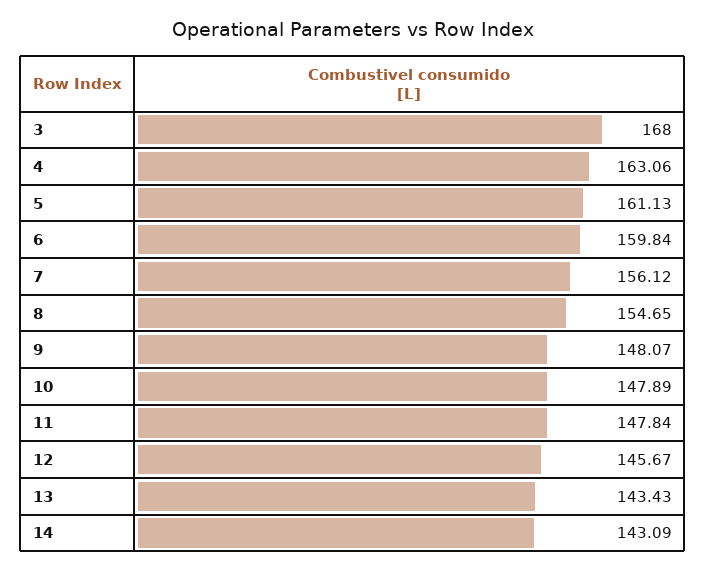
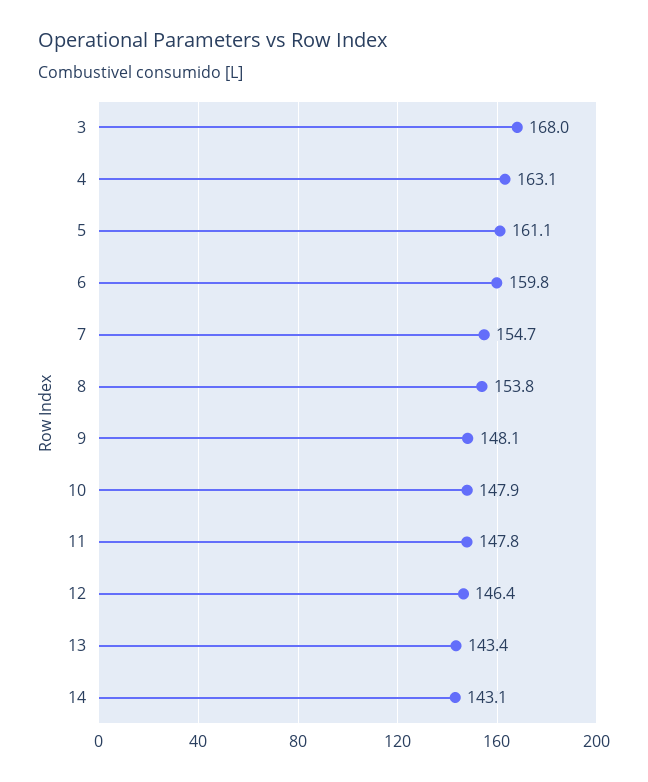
  {
    "3": 168,
    "4": 163.06,
    "5": 161.13,
    "6": 159.84,
-   "7": 156.12,
+   "7": 154.7,
-   "8": 154.65,
+   "8": 153.8,
    "9": 148.07,
    "10": 147.89,
    "11": 147.84,
-   "12": 145.67,
+   "12": 146.4,
    "13": 143.43,
    "14": 143.09
  }

